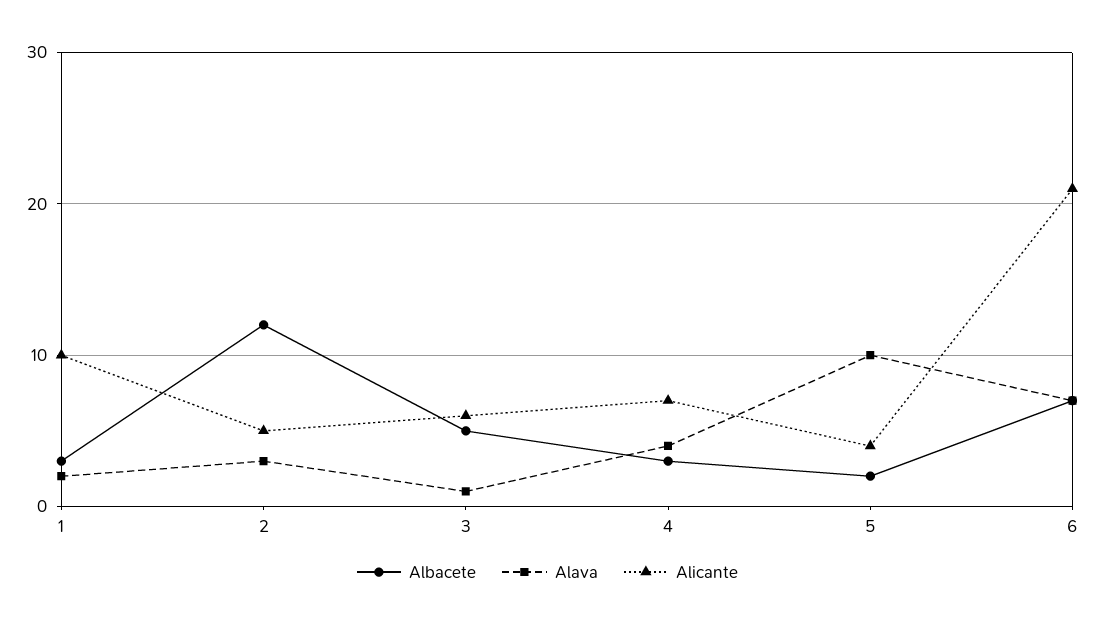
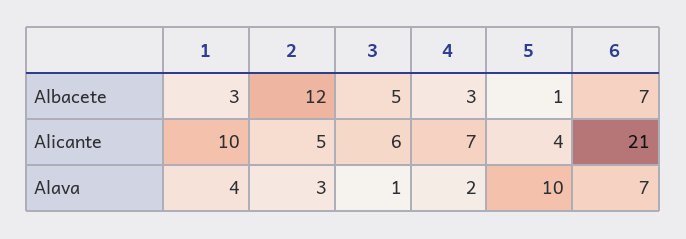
  {
    "Albacete": {
      "1": 3,
      "2": 12,
      "3": 5,
      "4": 3,
-     "5": 2,
+     "5": 1,
      "6": 7
    },
    "Alava": {
-     "1": 2,
+     "1": 4,
      "2": 3,
      "3": 1,
-     "4": 4,
+     "4": 2,
      "5": 10,
      "6": 7
    },
    "Alicante": {
      "1": 10,
      "2": 5,
      "3": 6,
      "4": 7,
      "5": 4,
      "6": 21
    }
  }

